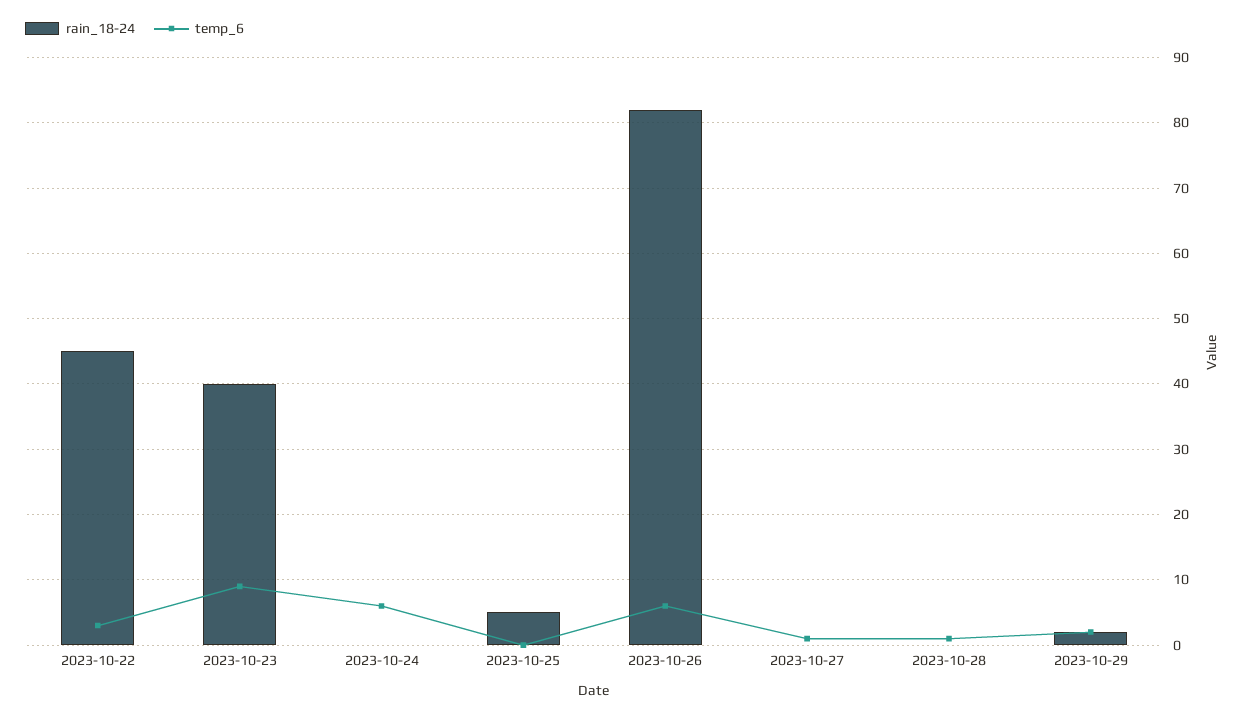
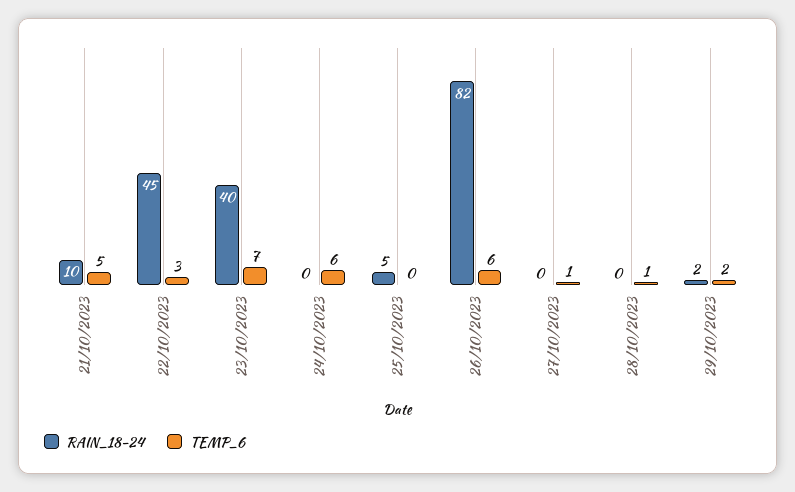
  {
    "rain_18-24": {
      "2023-10-22": 45,
      "2023-10-23": 40,
      "2023-10-24": 0,
      "2023-10-25": 5,
      "2023-10-26": 82,
      "2023-10-27": 0,
      "2023-10-28": 0,
-     "2023-10-29": 2
+     "2023-10-29": 2,
+     "21/10/2023": 10
    },
    "temp_6": {
      "2023-10-22": 3,
-     "2023-10-23": 9,
+     "2023-10-23": 7,
      "2023-10-24": 6,
      "2023-10-25": 0,
      "2023-10-26": 6,
      "2023-10-27": 1,
      "2023-10-28": 1,
-     "2023-10-29": 2
+     "2023-10-29": 2,
+     "21/10/2023": 5
    }
  }

